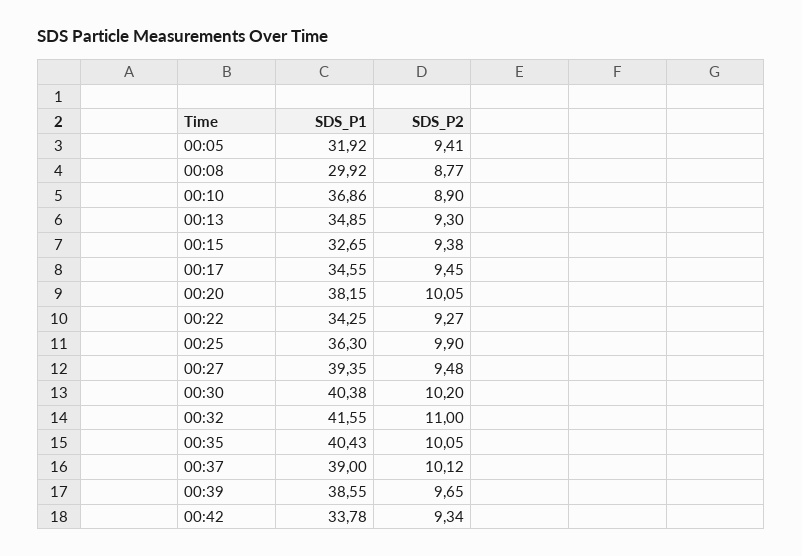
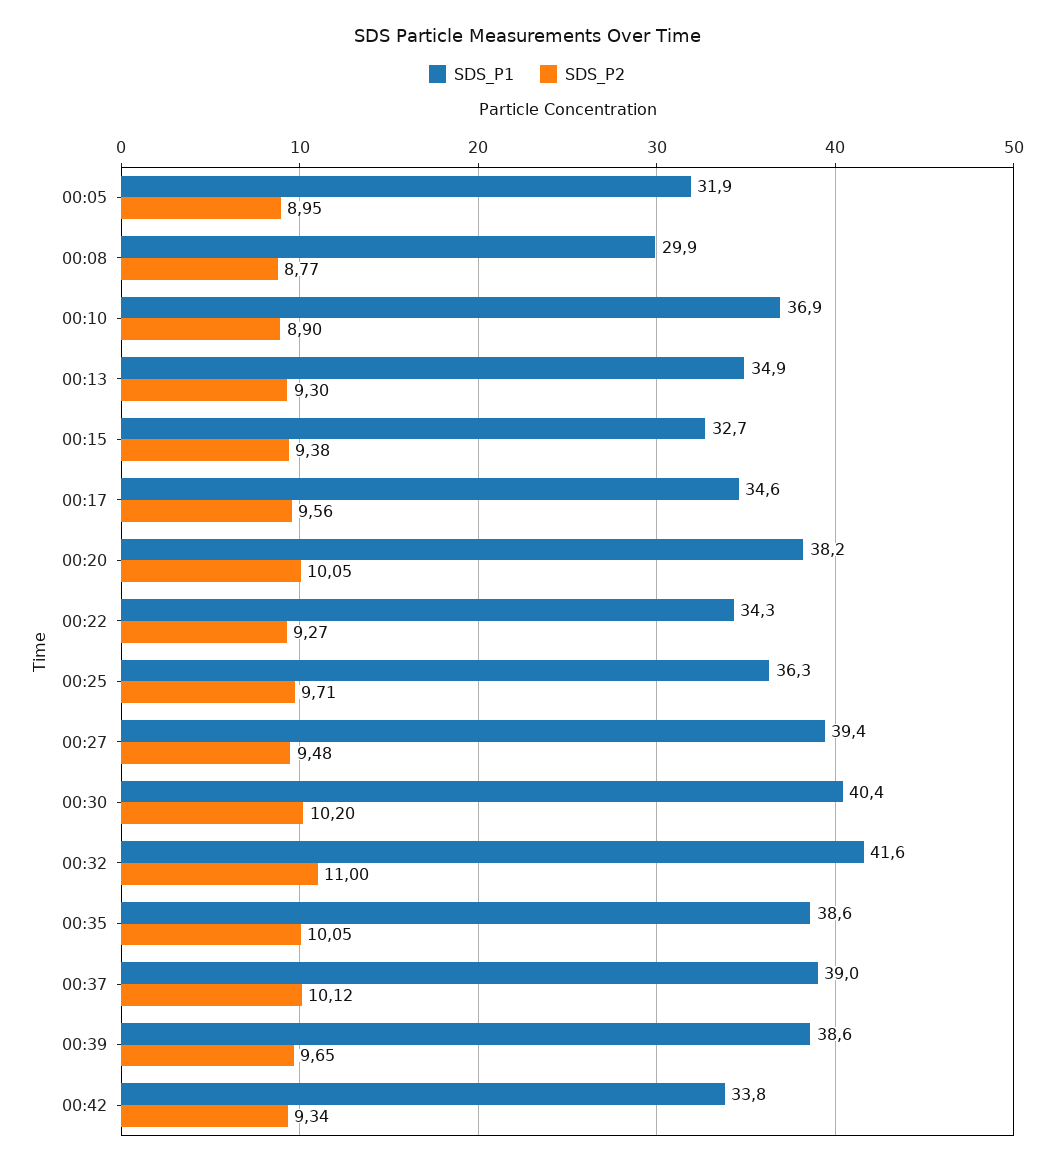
  {
    "SDS_P1": {
      "00:05": 31.92,
      "00:08": 29.92,
      "00:10": 36.86,
      "00:13": 34.85,
      "00:15": 32.65,
      "00:17": 34.55,
      "00:20": 38.15,
      "00:22": 34.25,
      "00:25": 36.3,
      "00:27": 39.35,
      "00:30": 40.38,
      "00:32": 41.55,
-     "00:35": 40.43,
+     "00:35": 38.6,
      "00:37": 39,
      "00:39": 38.55,
      "00:42": 33.78
    },
    "SDS_P2": {
-     "00:05": 9.41,
+     "00:05": 8.95,
      "00:08": 8.77,
      "00:10": 8.9,
      "00:13": 9.3,
      "00:15": 9.38,
-     "00:17": 9.45,
+     "00:17": 9.56,
      "00:20": 10.05,
      "00:22": 9.27,
-     "00:25": 9.9,
+     "00:25": 9.71,
      "00:27": 9.48,
      "00:30": 10.2,
      "00:32": 11,
      "00:35": 10.05,
      "00:37": 10.12,
      "00:39": 9.65,
      "00:42": 9.34
    }
  }

